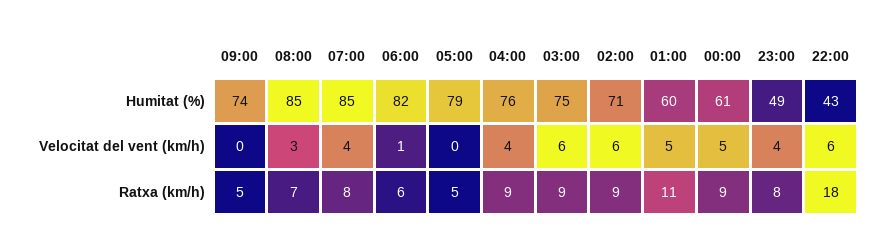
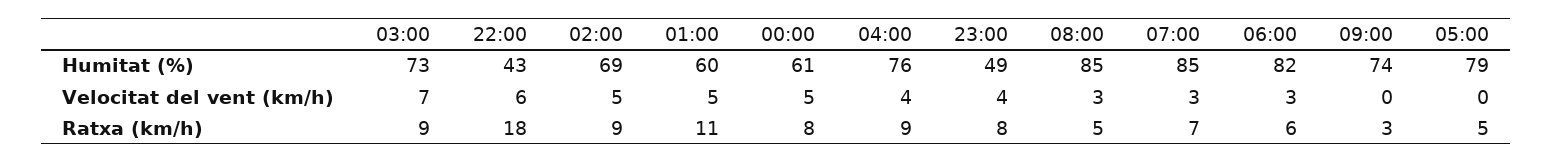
  {
    "09:00": {
      "Humitat (%)": 74,
      "Velocitat del vent (km/h)": 0,
-     "Ratxa (km/h)": 5
+     "Ratxa (km/h)": 3
    },
    "08:00": {
      "Humitat (%)": 85,
      "Velocitat del vent (km/h)": 3,
-     "Ratxa (km/h)": 7
+     "Ratxa (km/h)": 5
    },
    "07:00": {
      "Humitat (%)": 85,
-     "Velocitat del vent (km/h)": 4,
+     "Velocitat del vent (km/h)": 3,
-     "Ratxa (km/h)": 8
+     "Ratxa (km/h)": 7
    },
    "06:00": {
      "Humitat (%)": 82,
-     "Velocitat del vent (km/h)": 1,
+     "Velocitat del vent (km/h)": 3,
      "Ratxa (km/h)": 6
    },
    "05:00": {
      "Humitat (%)": 79,
      "Velocitat del vent (km/h)": 0,
      "Ratxa (km/h)": 5
    },
    "04:00": {
      "Humitat (%)": 76,
      "Velocitat del vent (km/h)": 4,
      "Ratxa (km/h)": 9
    },
    "03:00": {
-     "Humitat (%)": 75,
+     "Humitat (%)": 73,
-     "Velocitat del vent (km/h)": 6,
+     "Velocitat del vent (km/h)": 7,
      "Ratxa (km/h)": 9
    },
    "02:00": {
-     "Humitat (%)": 71,
+     "Humitat (%)": 69,
-     "Velocitat del vent (km/h)": 6,
+     "Velocitat del vent (km/h)": 5,
      "Ratxa (km/h)": 9
    },
    "01:00": {
      "Humitat (%)": 60,
      "Velocitat del vent (km/h)": 5,
      "Ratxa (km/h)": 11
    },
    "00:00": {
      "Humitat (%)": 61,
      "Velocitat del vent (km/h)": 5,
-     "Ratxa (km/h)": 9
+     "Ratxa (km/h)": 8
    },
    "23:00": {
      "Humitat (%)": 49,
      "Velocitat del vent (km/h)": 4,
      "Ratxa (km/h)": 8
    },
    "22:00": {
      "Humitat (%)": 43,
      "Velocitat del vent (km/h)": 6,
      "Ratxa (km/h)": 18
    }
  }

